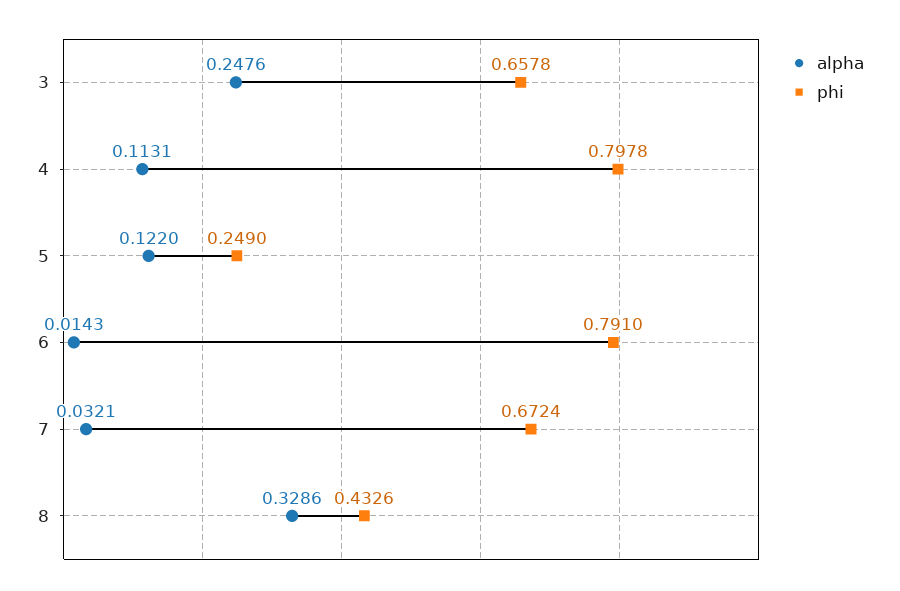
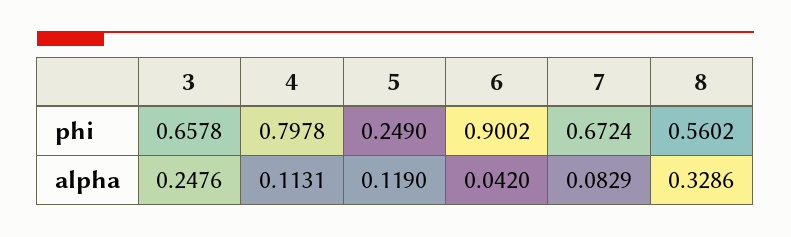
  {
    "alpha": {
      "3": 0.2476,
      "4": 0.1131,
-     "5": 0.122,
+     "5": 0.119,
-     "6": 0.0143,
+     "6": 0.042,
-     "7": 0.0321,
+     "7": 0.0829,
      "8": 0.3286
    },
    "phi": {
      "3": 0.6578,
      "4": 0.7978,
      "5": 0.249,
-     "6": 0.791,
+     "6": 0.9002,
      "7": 0.6724,
-     "8": 0.4326
+     "8": 0.5602
    }
  }

